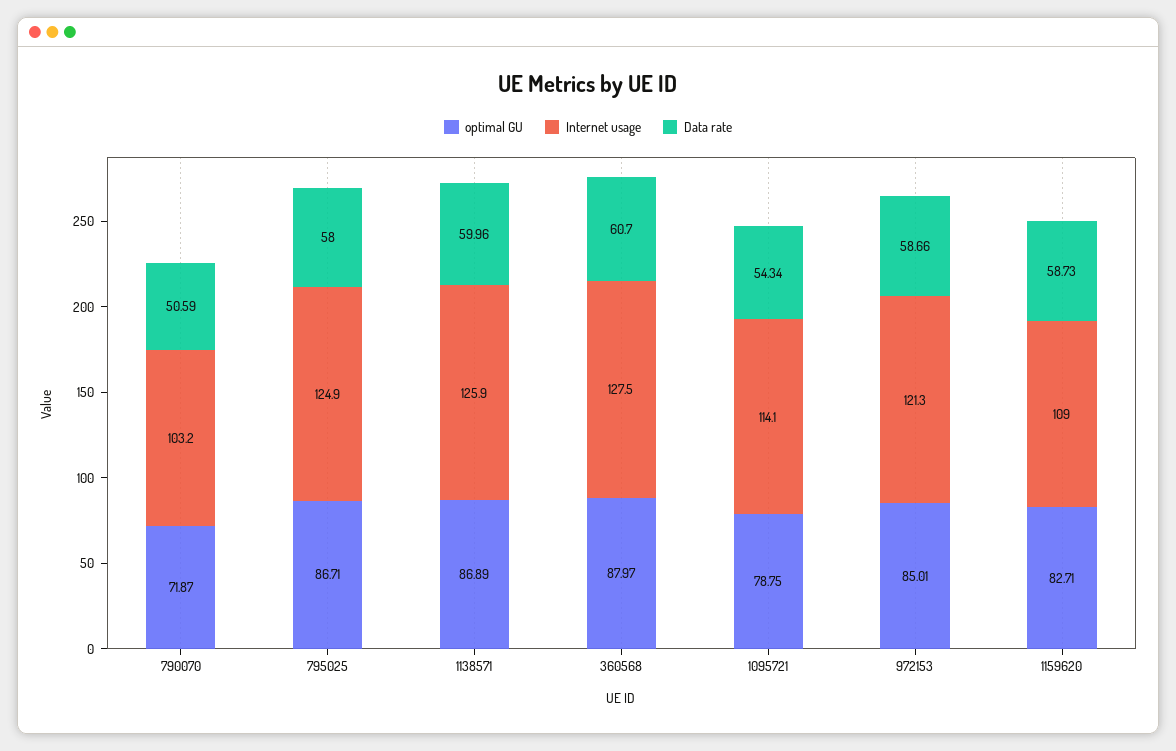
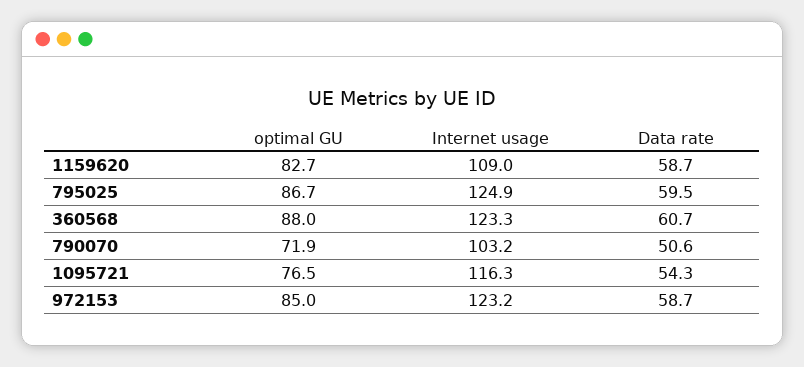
  {
    "optimal GU": {
      "790070": 71.87,
      "795025": 86.71,
-     "1138571": 86.89,
      "360568": 87.97,
-     "1095721": 78.75,
+     "1095721": 76.5,
      "972153": 85.01,
      "1159620": 82.71
    },
    "Internet usage": {
      "790070": 103.2,
      "795025": 124.9,
-     "1138571": 125.9,
-     "360568": 127.5,
+     "360568": 123.3,
-     "1095721": 114.1,
+     "1095721": 116.3,
-     "972153": 121.3,
+     "972153": 123.2,
      "1159620": 109
    },
    "Data rate": {
      "790070": 50.59,
-     "795025": 58,
+     "795025": 59.5,
-     "1138571": 59.96,
      "360568": 60.7,
      "1095721": 54.34,
      "972153": 58.66,
      "1159620": 58.73
    }
  }

